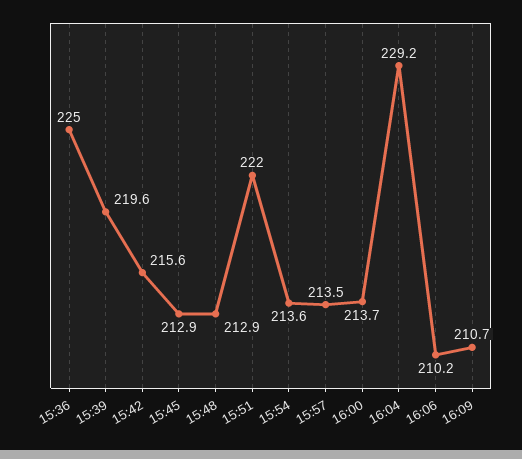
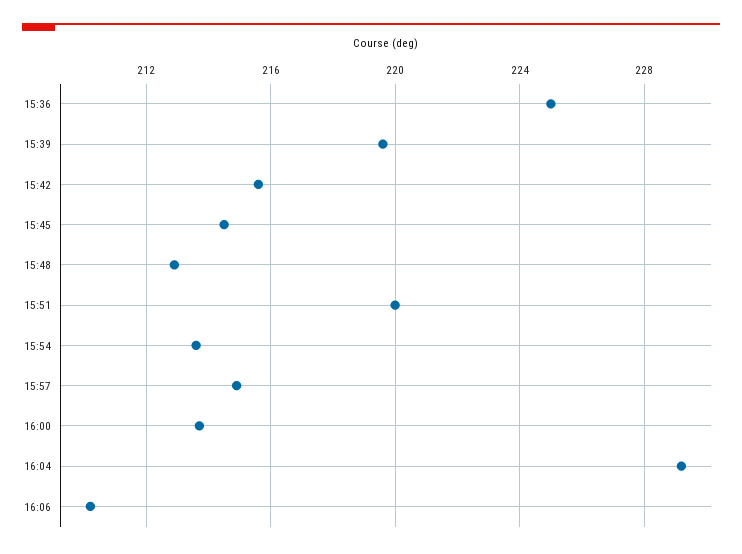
  {
    "15:36": 225,
    "15:39": 219.6,
    "15:42": 215.6,
-   "15:45": 212.9,
+   "15:45": 214.5,
    "15:48": 212.9,
-   "15:51": 222,
+   "15:51": 220,
    "15:54": 213.6,
-   "15:57": 213.5,
+   "15:57": 215,
    "16:00": 213.7,
    "16:04": 229.2,
-   "16:06": 210.2,
+   "16:06": 210.2
-   "16:09": 210.7
  }

